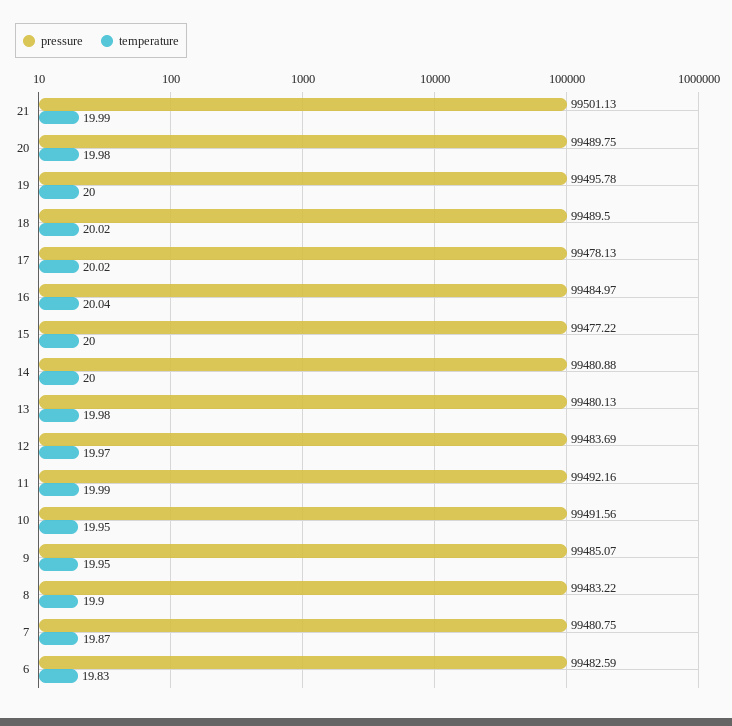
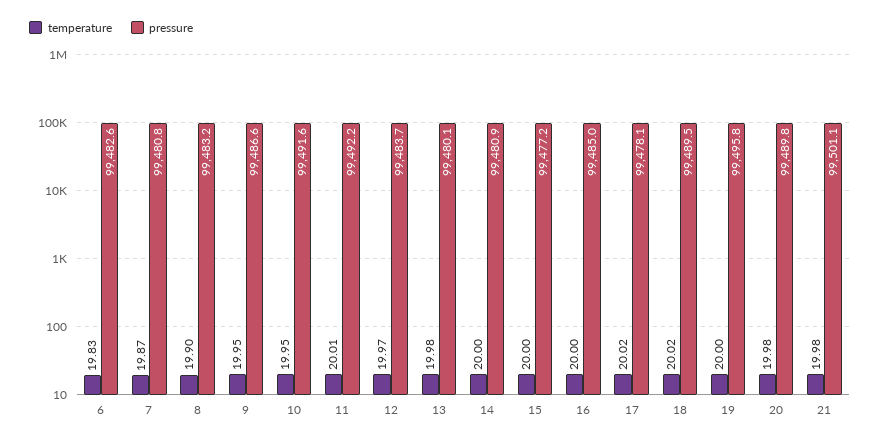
  {
    "pressure": {
      "21": 99501.13,
      "20": 99489.75,
      "19": 99495.78,
      "18": 99489.5,
      "17": 99478.13,
      "16": 99484.97,
      "15": 99477.22,
      "14": 99480.88,
      "13": 99480.13,
      "12": 99483.69,
      "11": 99492.16,
      "10": 99491.56,
-     "9": 99485.07,
+     "9": 99486.6,
      "8": 99483.22,
      "7": 99480.75,
      "6": 99482.59
    },
    "temperature": {
-     "21": 19.99,
+     "21": 19.98,
      "20": 19.98,
      "19": 20,
      "18": 20.02,
      "17": 20.02,
-     "16": 20.04,
+     "16": 20,
      "15": 20,
      "14": 20,
      "13": 19.98,
      "12": 19.97,
-     "11": 19.99,
+     "11": 20.01,
      "10": 19.95,
      "9": 19.95,
      "8": 19.9,
      "7": 19.87,
      "6": 19.83
    }
  }

